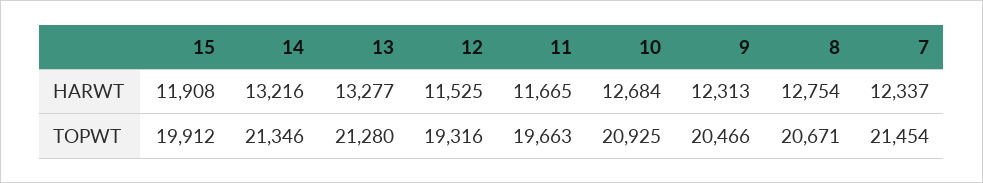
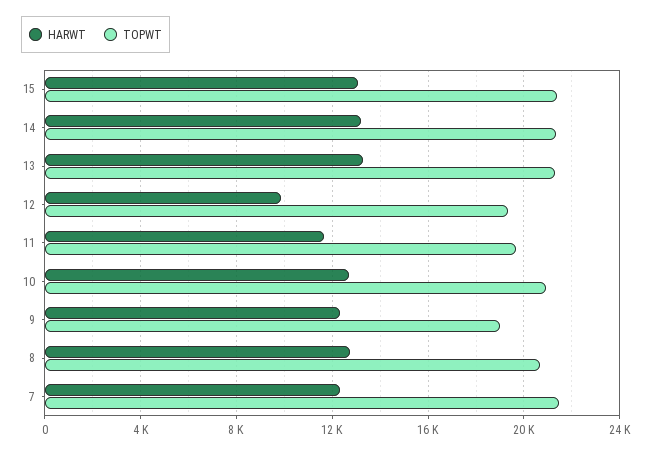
  {
    "HARWT": {
-     "15": 11908,
+     "15": 13000,
      "14": 13216,
      "13": 13277,
-     "12": 11525,
+     "12": 10000,
      "11": 11665,
      "10": 12684,
      "9": 12313,
      "8": 12754,
      "7": 12337
    },
    "TOPWT": {
-     "15": 19912,
+     "15": 21500,
      "14": 21346,
      "13": 21280,
      "12": 19316,
      "11": 19663,
      "10": 20925,
-     "9": 20466,
+     "9": 19000,
      "8": 20671,
      "7": 21454
    }
  }

